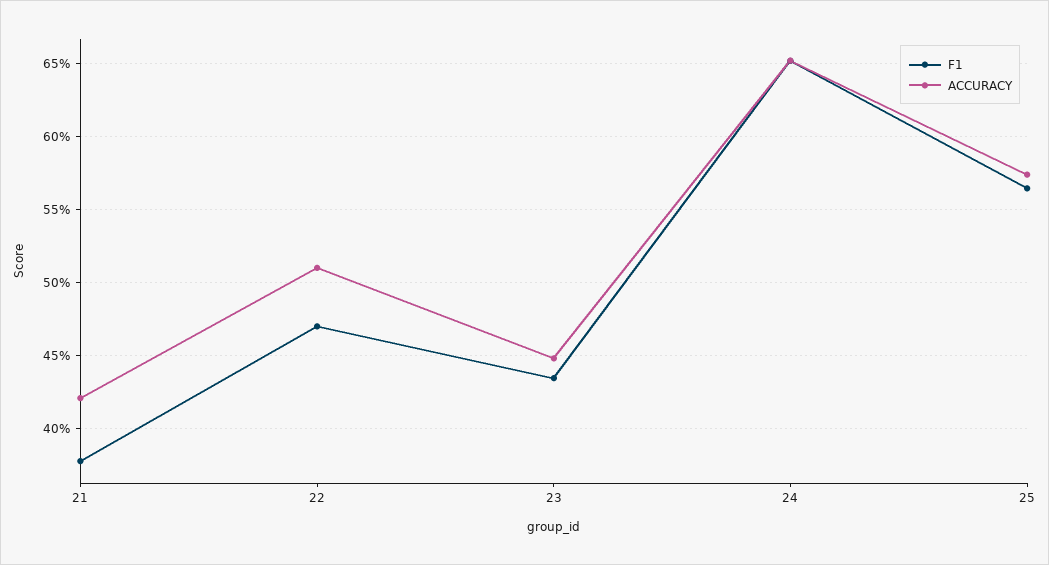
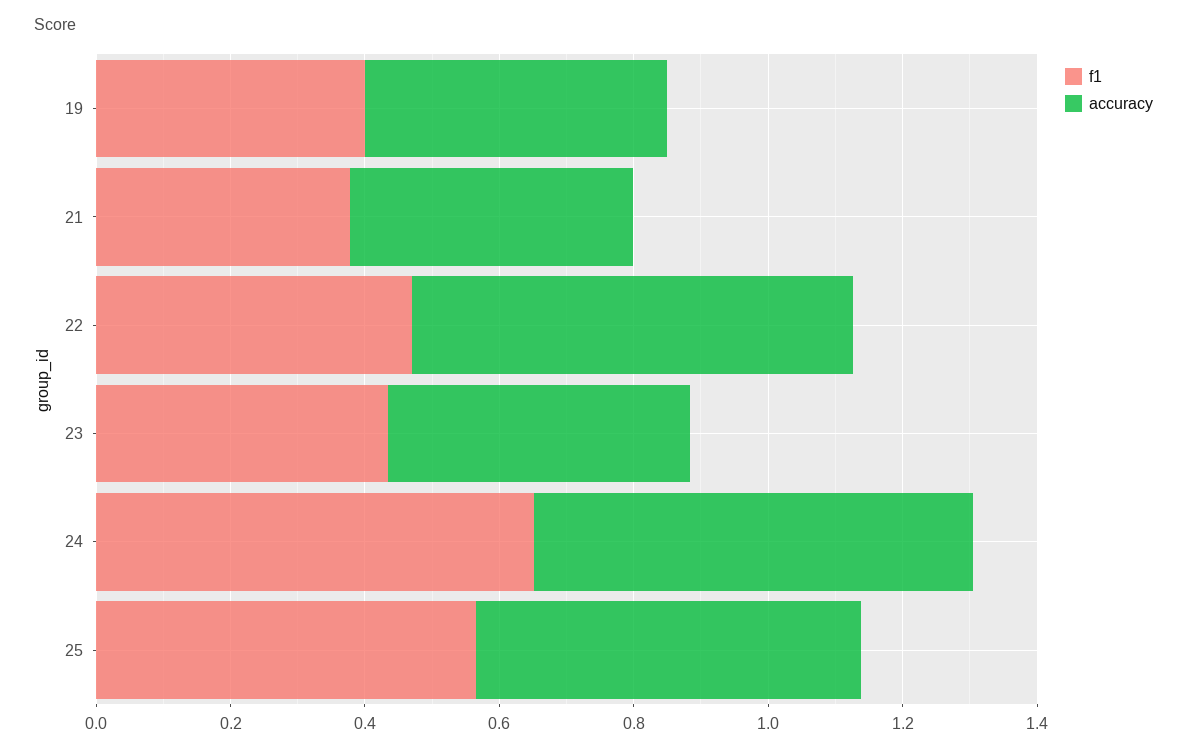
  {
    "F1": {
      "21": 0.38,
      "22": 0.47,
      "23": 0.435,
      "24": 0.65,
-     "25": 0.565
+     "25": 0.565,
+     "19": 0.4
    },
    "ACCURACY": {
      "21": 0.42,
-     "22": 0.51,
+     "22": 0.65,
      "23": 0.45,
      "24": 0.65,
-     "25": 0.575
+     "25": 0.575,
+     "19": 0.45
    }
  }

